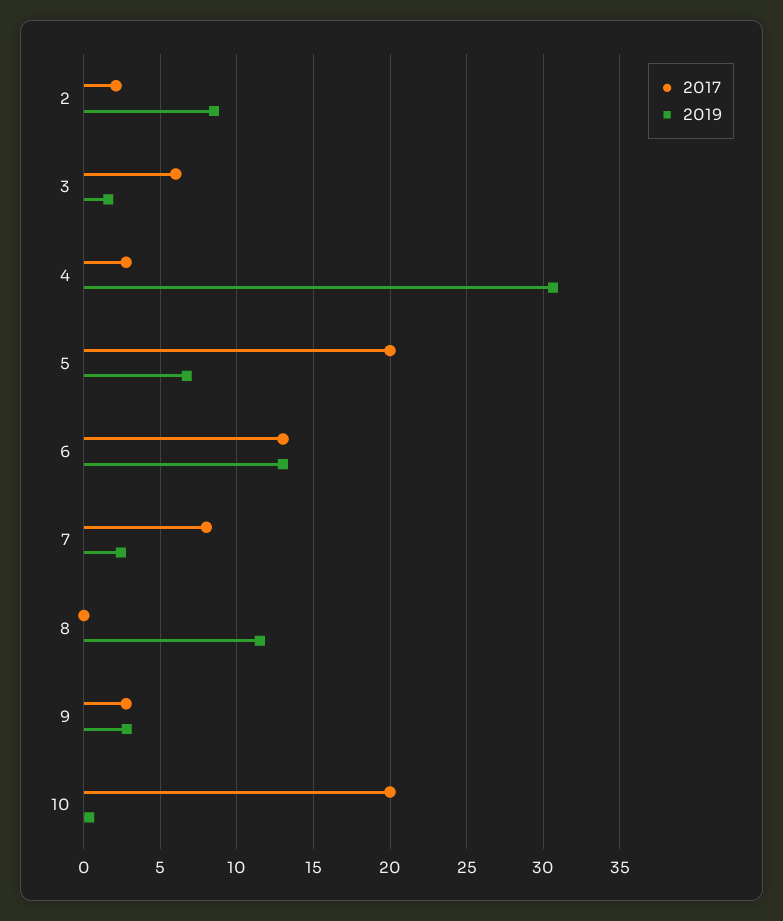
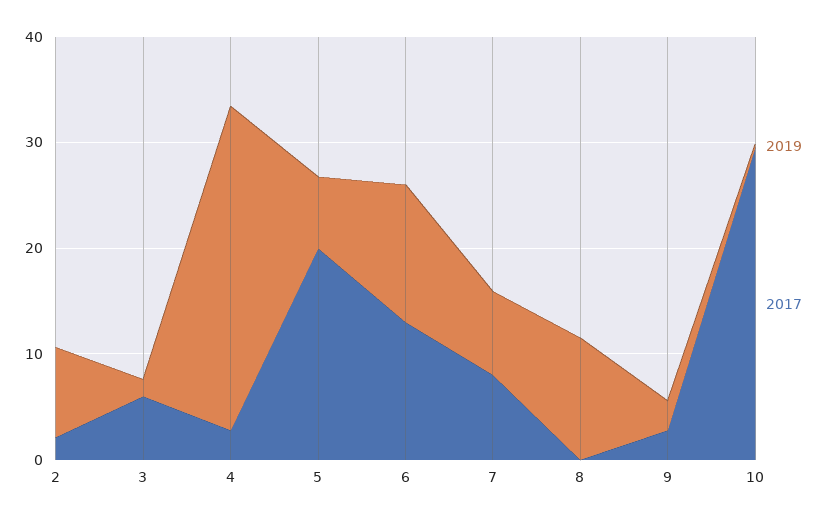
  {
    "2017": {
      "2": 2,
      "3": 6,
      "4": 3,
      "5": 20,
      "6": 13,
      "7": 8,
      "8": 0,
      "9": 3,
-     "10": 20
+     "10": 30
    },
    "2019": {
      "2": 8.5,
      "3": 1.5,
      "4": 30.5,
      "5": 6.5,
      "6": 13,
-     "7": 2.5,
+     "7": 8,
      "8": 11.5,
      "9": 3,
      "10": 0.5
    }
  }

